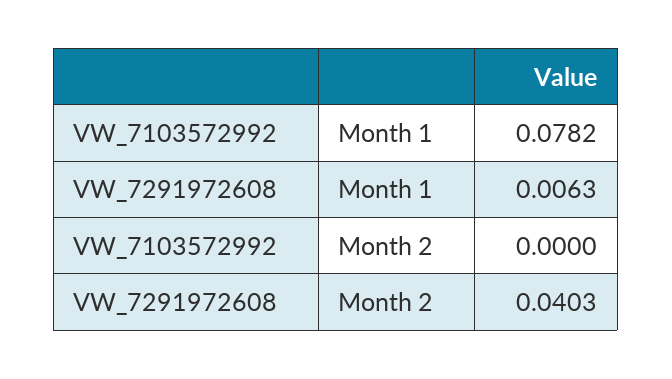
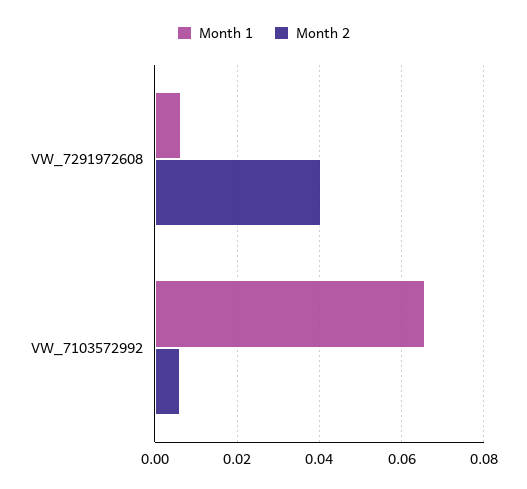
  {
    "Month 1": {
-     "VW_7103572992": 0.0782,
+     "VW_7103572992": 0.066,
      "VW_7291972608": 0.0063
    },
    "Month 2": {
-     "VW_7103572992": 0,
+     "VW_7103572992": 0.006,
      "VW_7291972608": 0.0403
    }
  }

